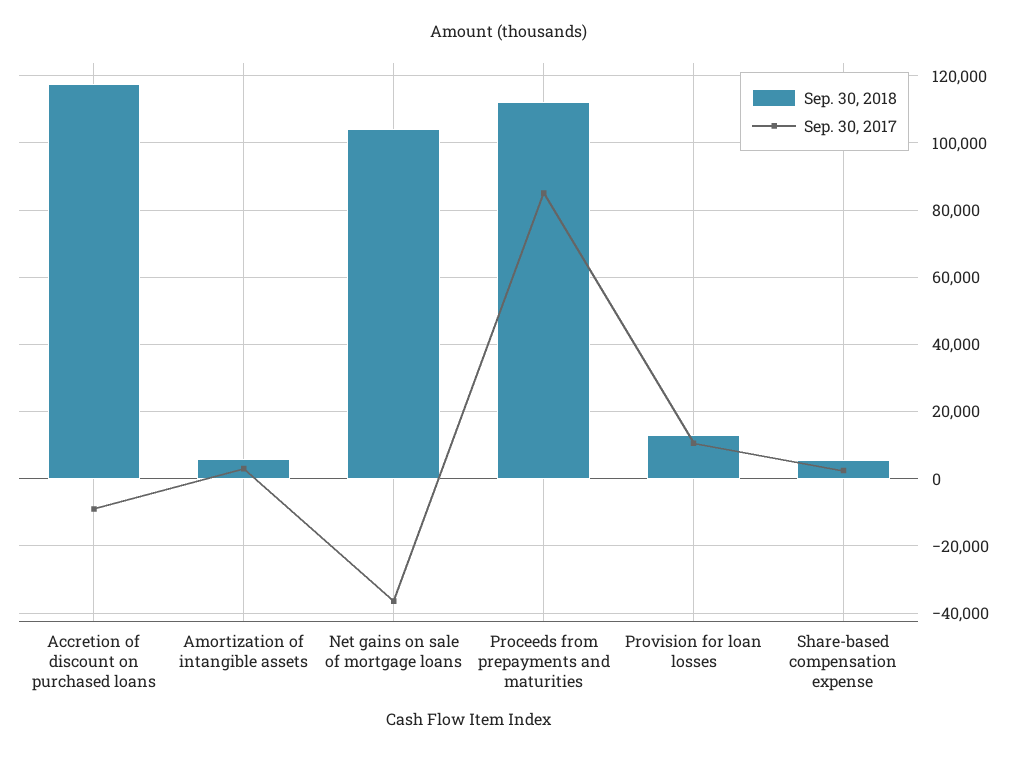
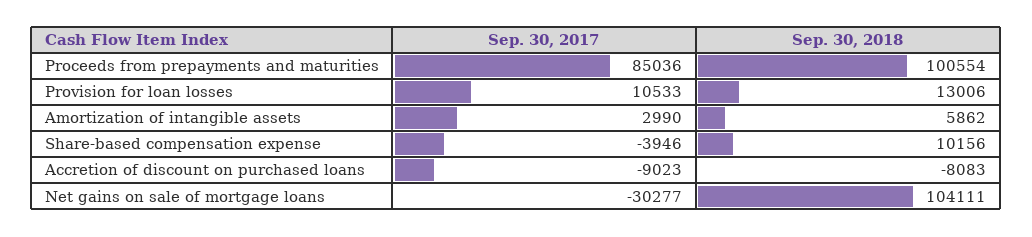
  {
    "Sep. 30, 2018": {
-     "Accretion of discount on purchased loans": 118000,
+     "Accretion of discount on purchased loans": -8083,
      "Amortization of intangible assets": 5862,
      "Net gains on sale of mortgage loans": 104111,
-     "Proceeds from prepayments and maturities": 112000,
+     "Proceeds from prepayments and maturities": 100554,
      "Provision for loan losses": 13006,
-     "Share-based compensation expense": 6000
+     "Share-based compensation expense": 10156
    },
    "Sep. 30, 2017": {
      "Accretion of discount on purchased loans": -9023,
      "Amortization of intangible assets": 2990,
-     "Net gains on sale of mortgage loans": -36000,
+     "Net gains on sale of mortgage loans": -30277,
      "Proceeds from prepayments and maturities": 85036,
      "Provision for loan losses": 10533,
-     "Share-based compensation expense": 2000
+     "Share-based compensation expense": -3946
    }
  }

